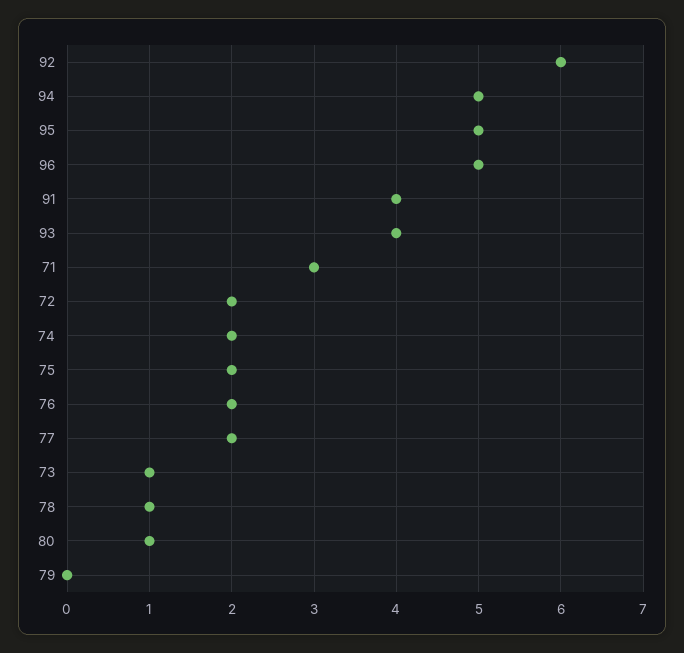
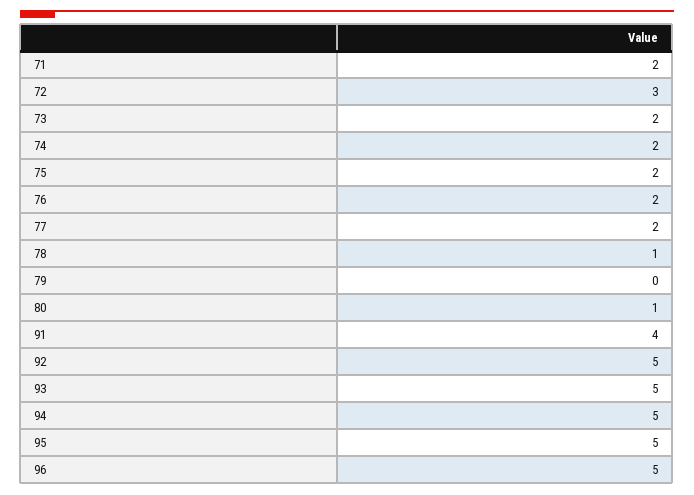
  {
-   "92": 6,
+   "92": 5,
    "94": 5,
    "95": 5,
    "96": 5,
    "91": 4,
-   "93": 4,
+   "93": 5,
-   "71": 3,
+   "71": 2,
-   "72": 2,
+   "72": 3,
    "74": 2,
    "75": 2,
    "76": 2,
    "77": 2,
-   "73": 1,
+   "73": 2,
    "78": 1,
    "80": 1,
    "79": 0
  }

